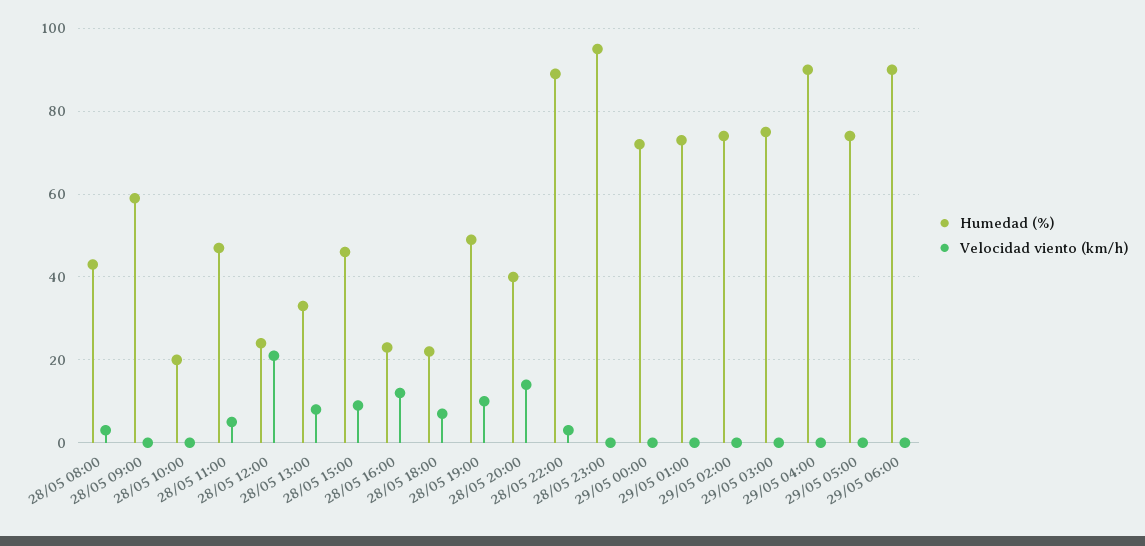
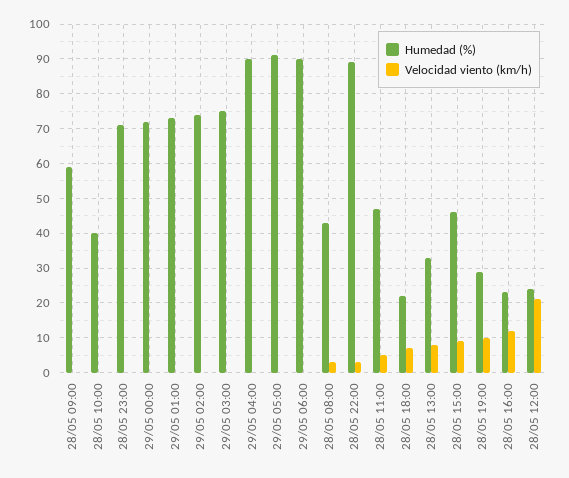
  {
    "Humedad (%)": {
      "28/05 08:00": 45,
      "28/05 09:00": 60,
-     "28/05 10:00": 20,
+     "28/05 10:00": 40,
      "28/05 11:00": 45,
      "28/05 12:00": 25,
      "28/05 13:00": 35,
      "28/05 15:00": 45,
      "28/05 16:00": 25,
      "28/05 18:00": 20,
-     "28/05 19:00": 50,
+     "28/05 19:00": 30,
-     "28/05 20:00": 40,
      "28/05 22:00": 90,
-     "28/05 23:00": 95,
+     "28/05 23:00": 70,
      "29/05 00:00": 70,
      "29/05 01:00": 75,
      "29/05 02:00": 75,
      "29/05 03:00": 75,
      "29/05 04:00": 90,
-     "29/05 05:00": 75,
+     "29/05 05:00": 90,
      "29/05 06:00": 90
    },
    "Velocidad viento (km/h)": {
      "28/05 08:00": 5,
      "28/05 09:00": 0,
      "28/05 10:00": 0,
      "28/05 11:00": 5,
      "28/05 12:00": 20,
      "28/05 13:00": 10,
      "28/05 15:00": 10,
      "28/05 16:00": 10,
      "28/05 18:00": 5,
      "28/05 19:00": 10,
-     "28/05 20:00": 15,
      "28/05 22:00": 5,
      "28/05 23:00": 0,
      "29/05 00:00": 0,
      "29/05 01:00": 0,
      "29/05 02:00": 0,
      "29/05 03:00": 0,
      "29/05 04:00": 0,
      "29/05 05:00": 0,
      "29/05 06:00": 0
    }
  }

